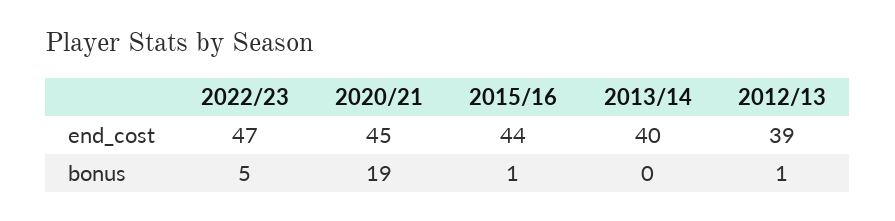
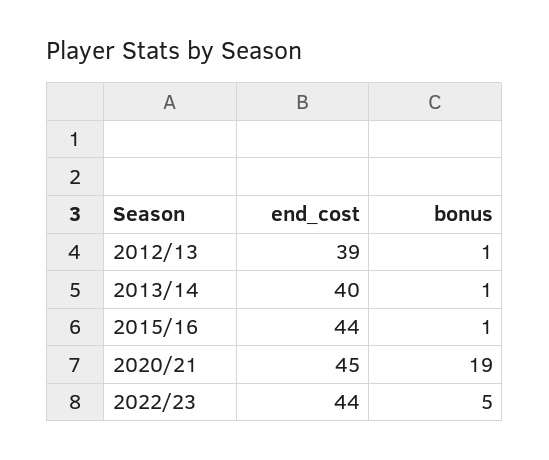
  {
    "2022/23": {
-     "end_cost": 47,
+     "end_cost": 44,
      "bonus": 5
    },
    "2020/21": {
      "end_cost": 45,
      "bonus": 19
    },
    "2015/16": {
      "end_cost": 44,
      "bonus": 1
    },
    "2013/14": {
      "end_cost": 40,
-     "bonus": 0
+     "bonus": 1
    },
    "2012/13": {
      "end_cost": 39,
      "bonus": 1
    }
  }

